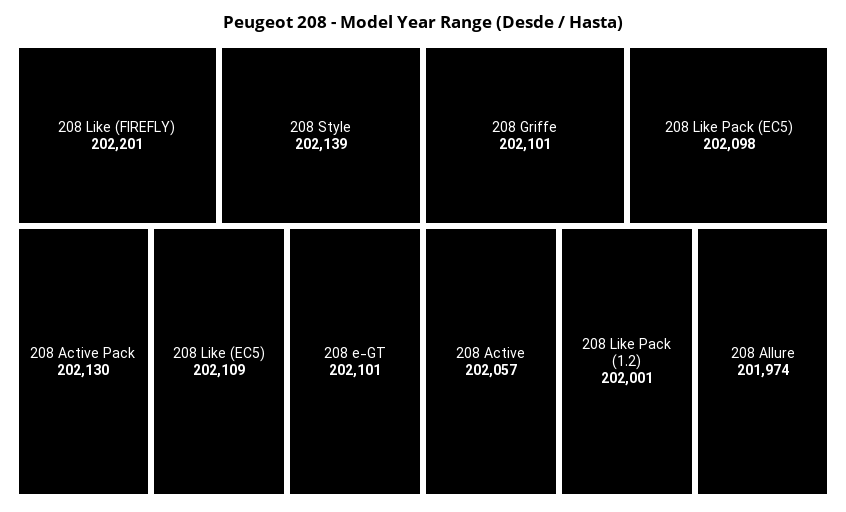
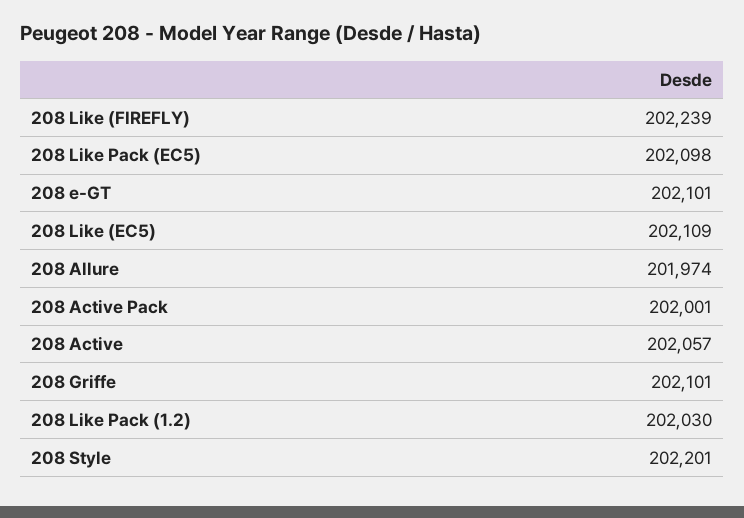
  {
-   "208 Like (FIREFLY)": 202201,
+   "208 Like (FIREFLY)": 202239,
-   "208 Style": 202139,
+   "208 Style": 202201,
-   "208 Active Pack": 202130,
+   "208 Active Pack": 202001,
    "208 Like (EC5)": 202109,
    "208 e-GT": 202101,
    "208 Griffe": 202101,
    "208 Like Pack (EC5)": 202098,
    "208 Active": 202057,
-   "208 Like Pack (1.2)": 202001,
+   "208 Like Pack (1.2)": 202030,
    "208 Allure": 201974
  }

